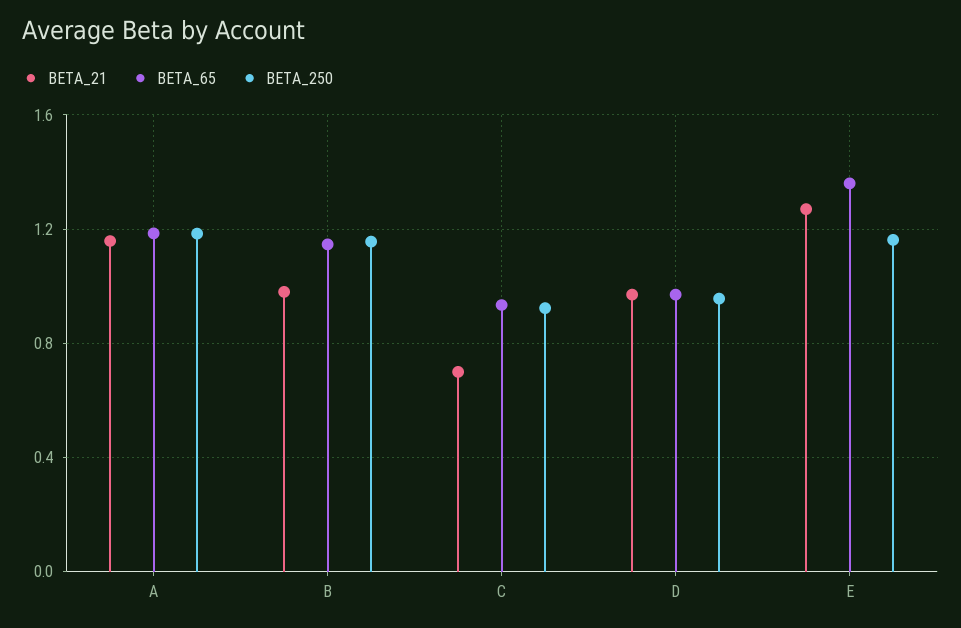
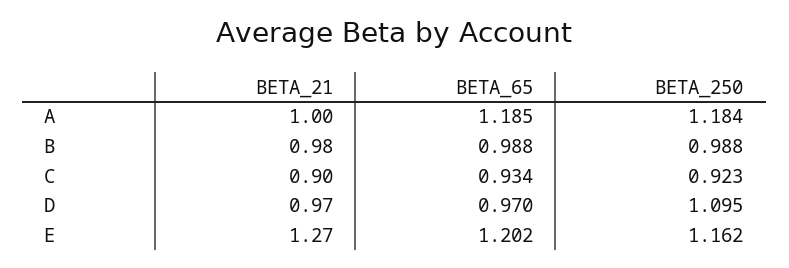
  {
    "BETA_21": {
-     "A": 1.15,
+     "A": 1,
      "B": 0.98,
-     "C": 0.7,
+     "C": 0.9,
      "D": 0.97,
      "E": 1.27
    },
    "BETA_65": {
      "A": 1.185,
-     "B": 1.15,
+     "B": 0.988,
      "C": 0.934,
      "D": 0.97,
-     "E": 1.35
+     "E": 1.202
    },
    "BETA_250": {
      "A": 1.184,
-     "B": 1.15,
+     "B": 0.988,
      "C": 0.923,
-     "D": 0.95,
+     "D": 1.095,
      "E": 1.162
    }
  }

